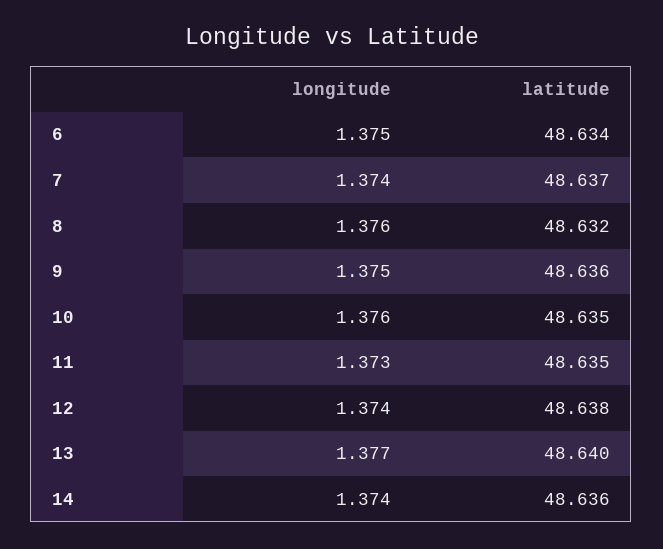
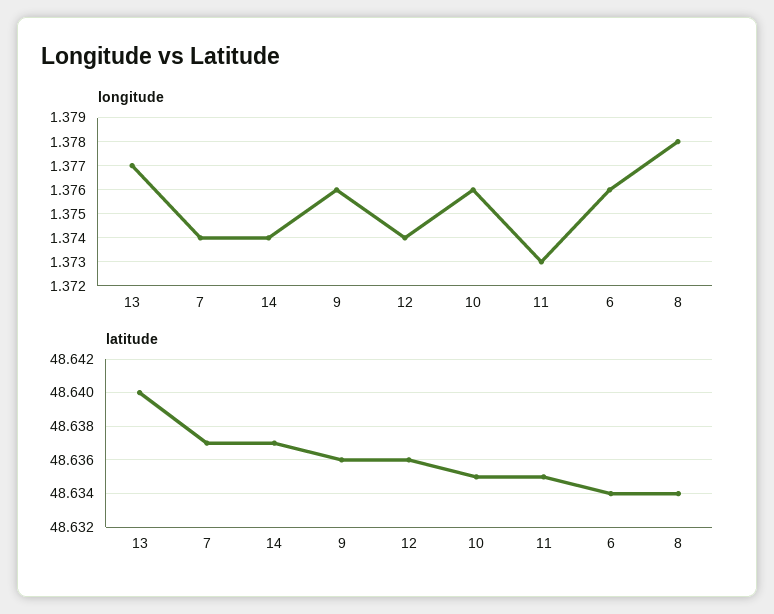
  {
    "longitude": {
-     "6": 1.375,
+     "6": 1.376,
      "7": 1.374,
-     "8": 1.376,
+     "8": 1.378,
-     "9": 1.375,
+     "9": 1.376,
      "10": 1.376,
      "11": 1.373,
      "12": 1.374,
      "13": 1.377,
      "14": 1.374
    },
    "latitude": {
      "6": 48.634,
      "7": 48.637,
-     "8": 48.632,
+     "8": 48.634,
      "9": 48.636,
      "10": 48.635,
      "11": 48.635,
-     "12": 48.638,
+     "12": 48.636,
      "13": 48.64,
-     "14": 48.636
+     "14": 48.637
    }
  }

